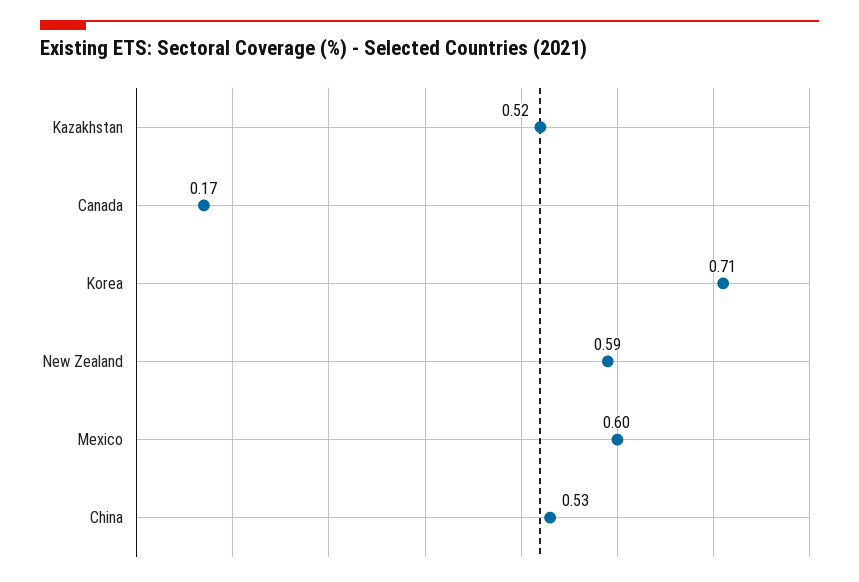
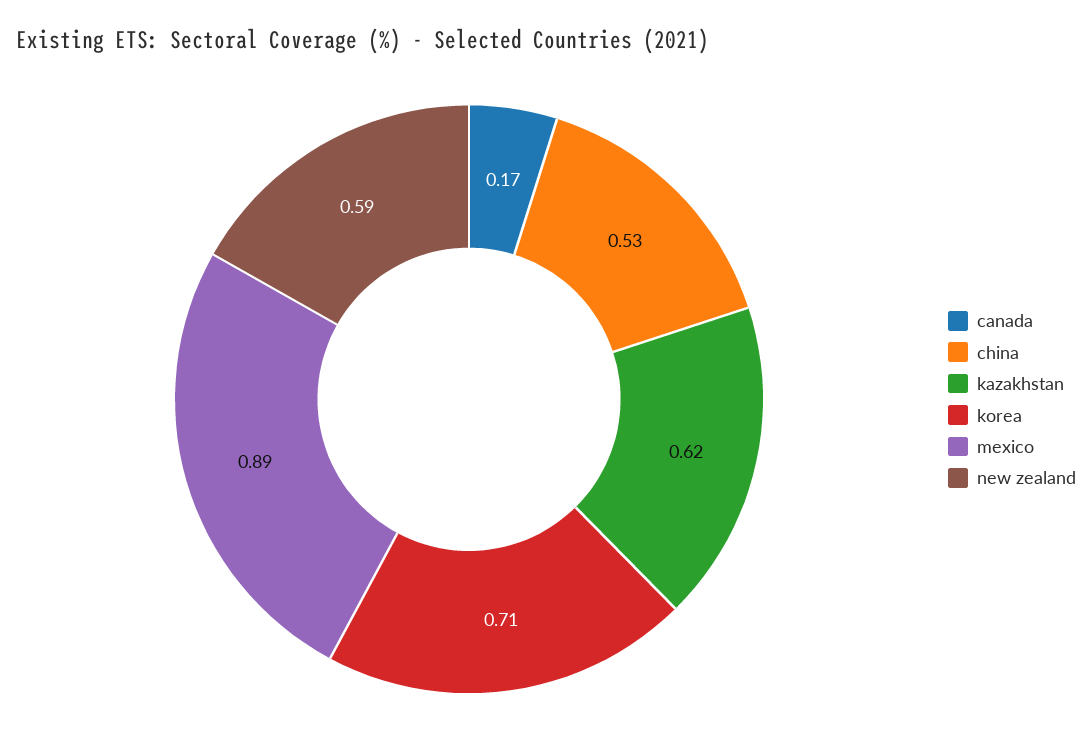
  {
-   "Kazakhstan": 0.52,
+   "Kazakhstan": 0.62,
    "Canada": 0.17,
    "Korea": 0.71,
    "New Zealand": 0.59,
-   "Mexico": 0.6,
+   "Mexico": 0.89,
    "China": 0.53
  }

